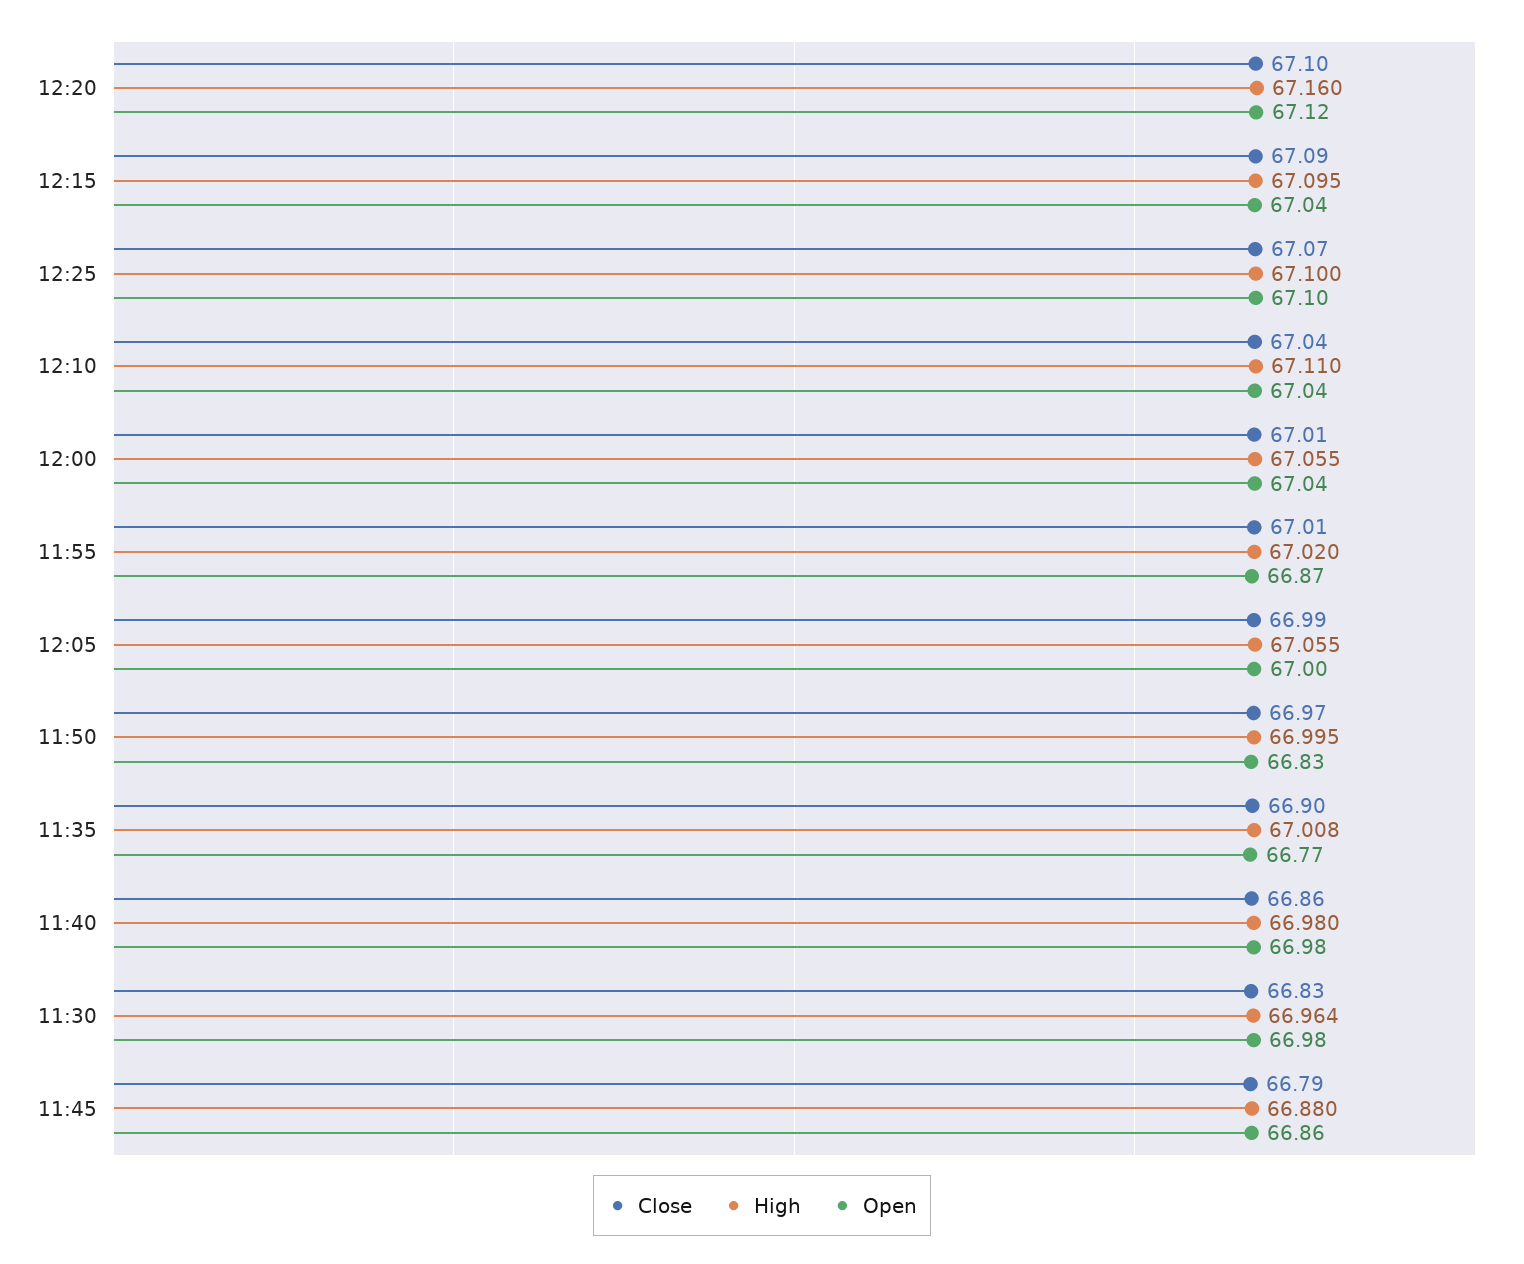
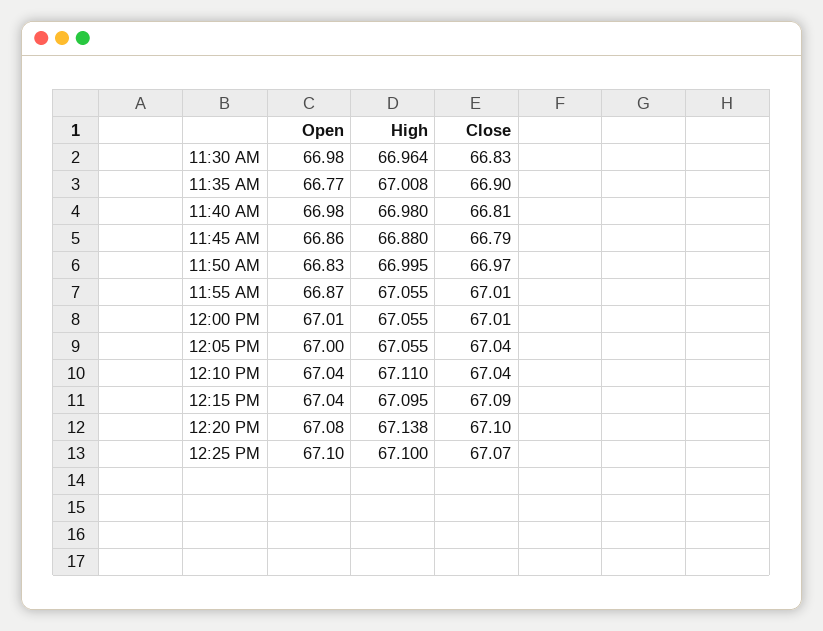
  {
    "Close": {
      "12:20": 67.1,
      "12:15": 67.09,
      "12:25": 67.07,
      "12:10": 67.04,
      "12:00": 67.01,
      "11:55": 67.01,
-     "12:05": 66.99,
+     "12:05": 67.04,
      "11:50": 66.97,
      "11:35": 66.9,
-     "11:40": 66.86,
+     "11:40": 66.81,
      "11:30": 66.83,
      "11:45": 66.79
    },
    "High": {
-     "12:20": 67.16,
+     "12:20": 67.138,
      "12:15": 67.095,
      "12:25": 67.1,
      "12:10": 67.11,
      "12:00": 67.055,
-     "11:55": 67.02,
+     "11:55": 67.055,
      "12:05": 67.055,
      "11:50": 66.995,
      "11:35": 67.008,
      "11:40": 66.98,
      "11:30": 66.964,
      "11:45": 66.88
    },
    "Open": {
-     "12:20": 67.12,
+     "12:20": 67.08,
      "12:15": 67.04,
      "12:25": 67.1,
      "12:10": 67.04,
-     "12:00": 67.04,
+     "12:00": 67.01,
      "11:55": 66.87,
      "12:05": 67,
      "11:50": 66.83,
      "11:35": 66.77,
      "11:40": 66.98,
      "11:30": 66.98,
      "11:45": 66.86
    }
  }

